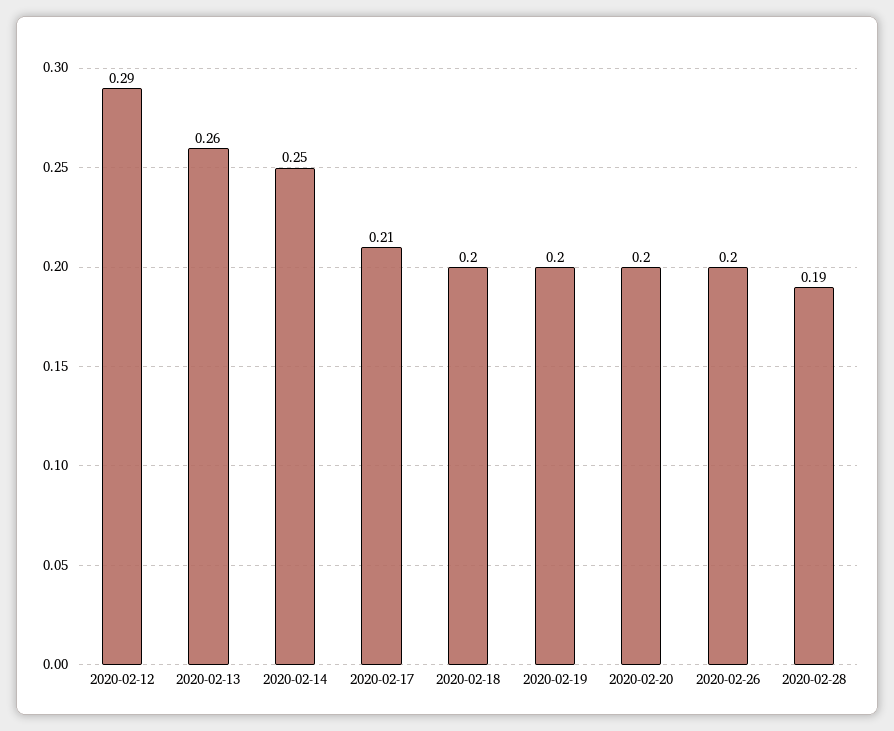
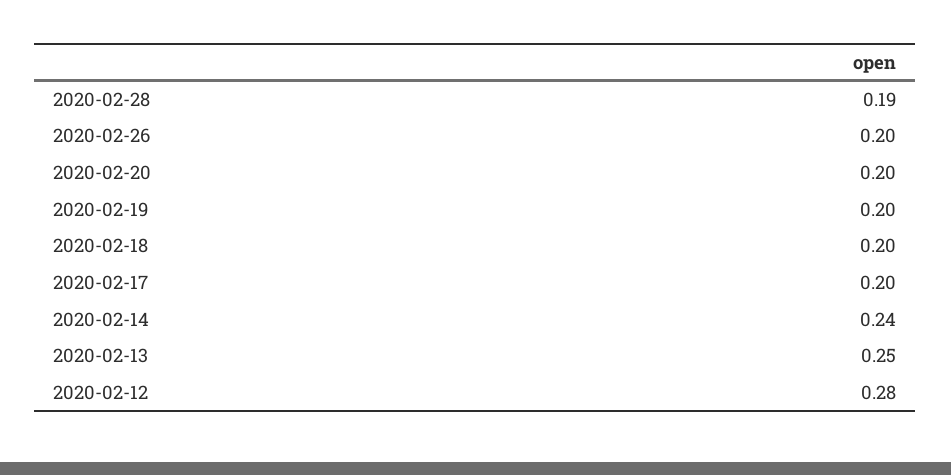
  {
-   "2020-02-12": 0.29,
+   "2020-02-12": 0.28,
-   "2020-02-13": 0.26,
+   "2020-02-13": 0.25,
-   "2020-02-14": 0.25,
+   "2020-02-14": 0.24,
-   "2020-02-17": 0.21,
+   "2020-02-17": 0.2,
    "2020-02-18": 0.2,
    "2020-02-19": 0.2,
    "2020-02-20": 0.2,
    "2020-02-26": 0.2,
    "2020-02-28": 0.19
  }

